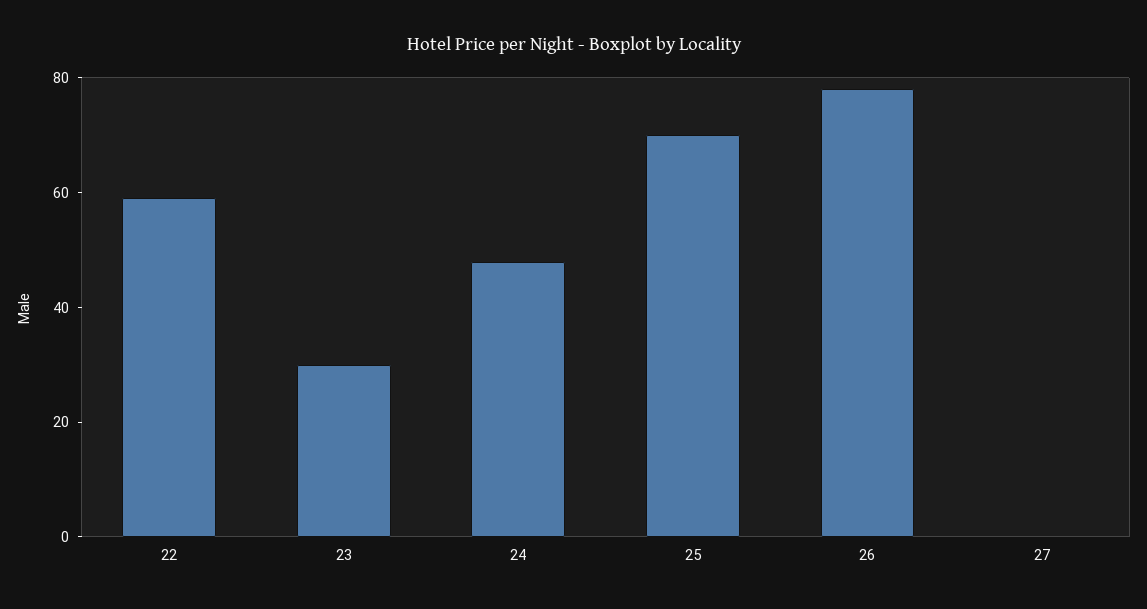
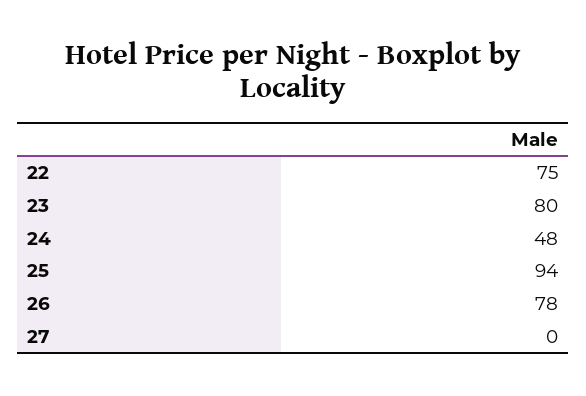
  {
-   "22": 60,
+   "22": 75,
-   "23": 30,
+   "23": 80,
    "24": 48,
-   "25": 70,
+   "25": 94,
    "26": 78,
    "27": 0
  }

